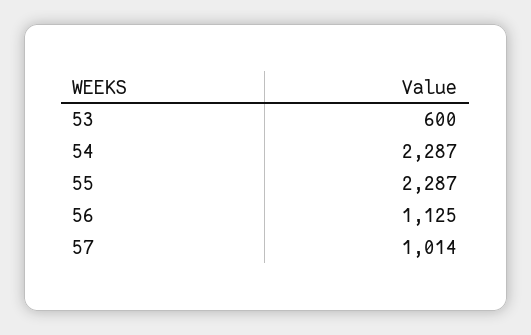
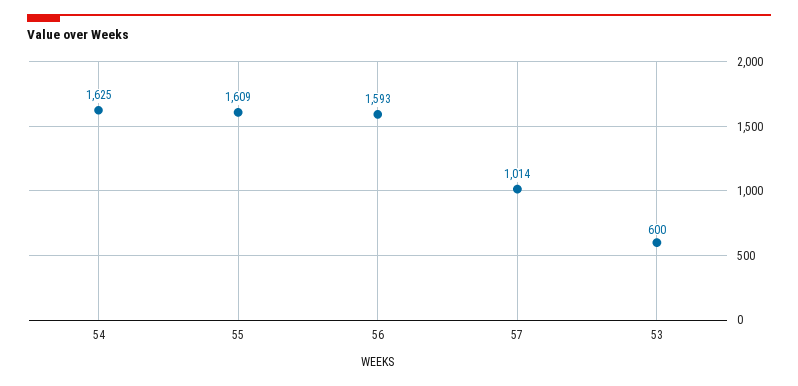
  {
    "53": 600,
-   "54": 2287,
+   "54": 1625,
-   "55": 2287,
+   "55": 1609,
-   "56": 1125,
+   "56": 1593,
    "57": 1014
  }

